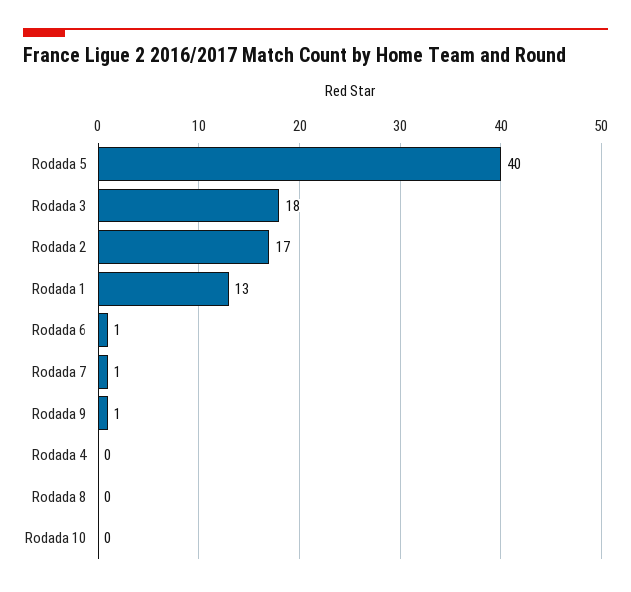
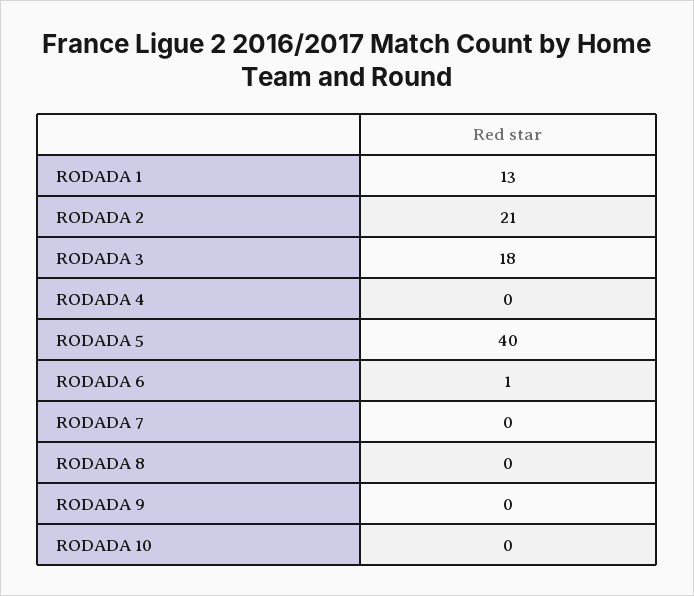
  {
    "Rodada 5": 40,
    "Rodada 3": 18,
-   "Rodada 2": 17,
+   "Rodada 2": 21,
    "Rodada 1": 13,
    "Rodada 6": 1,
-   "Rodada 7": 1,
+   "Rodada 7": 0,
-   "Rodada 9": 1,
+   "Rodada 9": 0,
    "Rodada 4": 0,
    "Rodada 8": 0,
    "Rodada 10": 0
  }

